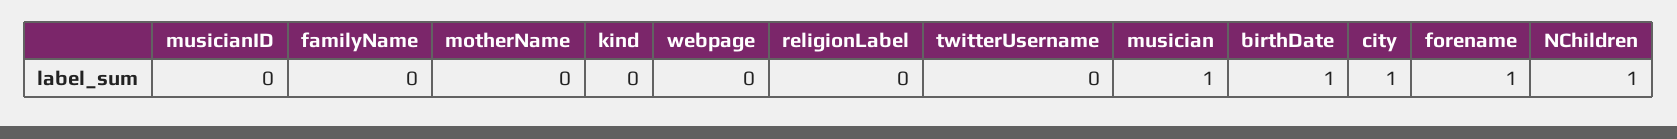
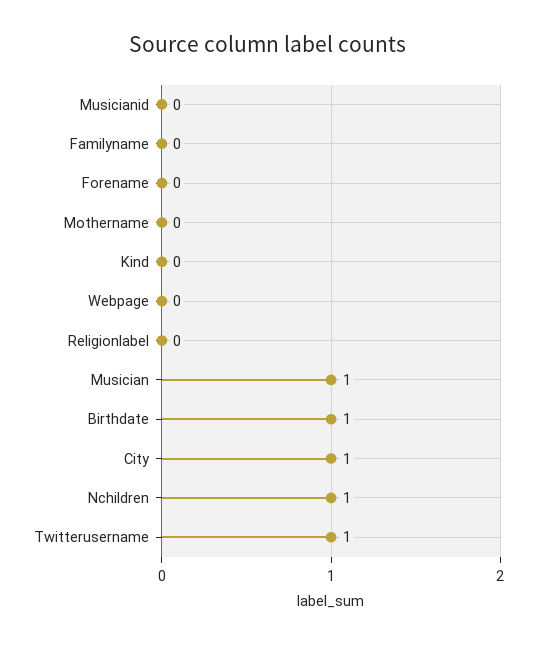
  {
    "musicianID": 0,
    "familyName": 0,
    "motherName": 0,
    "kind": 0,
    "webpage": 0,
    "religionLabel": 0,
-   "twitterUsername": 0,
+   "twitterUsername": 1,
    "musician": 1,
    "birthDate": 1,
    "city": 1,
-   "forename": 1,
+   "forename": 0,
    "NChildren": 1
  }

